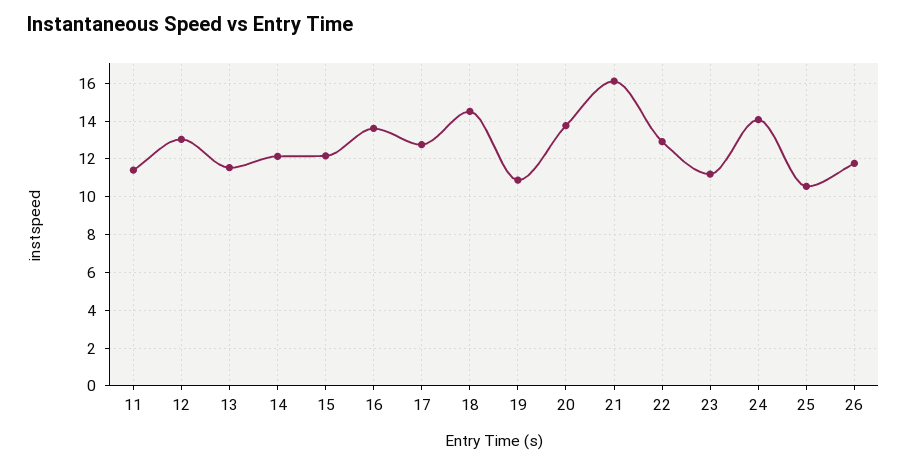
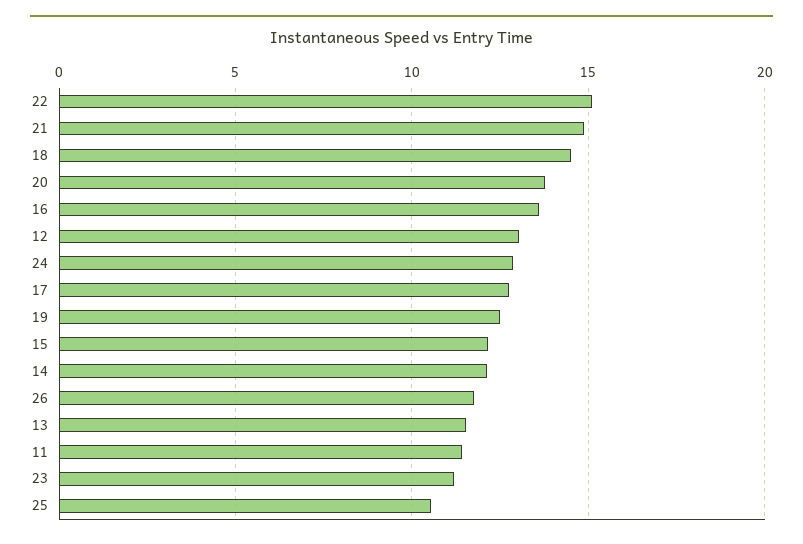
  {
    "11": 11.5,
    "12": 13,
    "13": 11.5,
    "14": 12,
    "15": 12,
    "16": 13.5,
    "17": 13,
    "18": 14.5,
-   "19": 11,
+   "19": 12.5,
    "20": 14,
-   "21": 16,
+   "21": 15,
-   "22": 13,
+   "22": 15,
    "23": 11,
-   "24": 14,
+   "24": 13,
    "25": 10.5,
    "26": 12
  }

